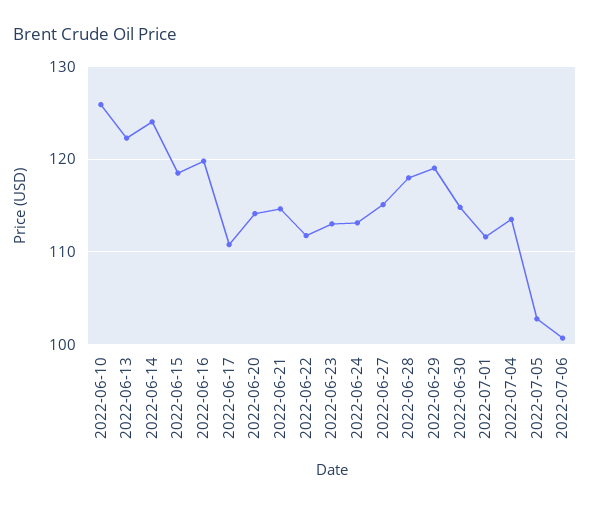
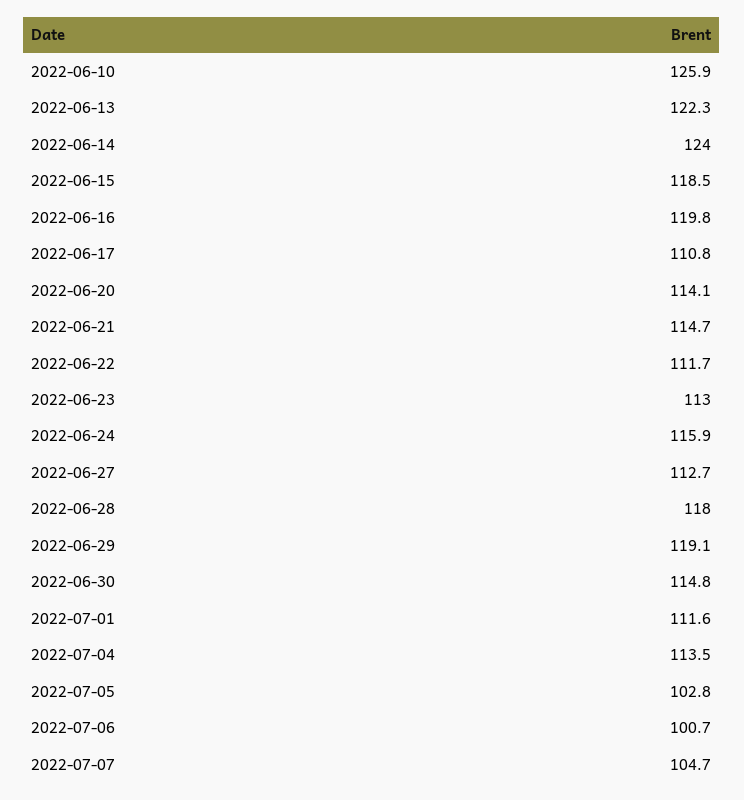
  {
    "2022-06-10": 125.9,
    "2022-06-13": 122.3,
    "2022-06-14": 124,
    "2022-06-15": 118.5,
    "2022-06-16": 119.8,
    "2022-06-17": 110.8,
    "2022-06-20": 114.1,
    "2022-06-21": 114.7,
    "2022-06-22": 111.7,
    "2022-06-23": 113,
-   "2022-06-24": 113,
+   "2022-06-24": 115.9,
-   "2022-06-27": 115,
+   "2022-06-27": 112.7,
    "2022-06-28": 118,
    "2022-06-29": 119.1,
    "2022-06-30": 114.8,
    "2022-07-01": 111.6,
    "2022-07-04": 113.5,
    "2022-07-05": 102.8,
-   "2022-07-06": 100.7
+   "2022-07-06": 100.7,
+   "2022-07-07": 104.7
  }

